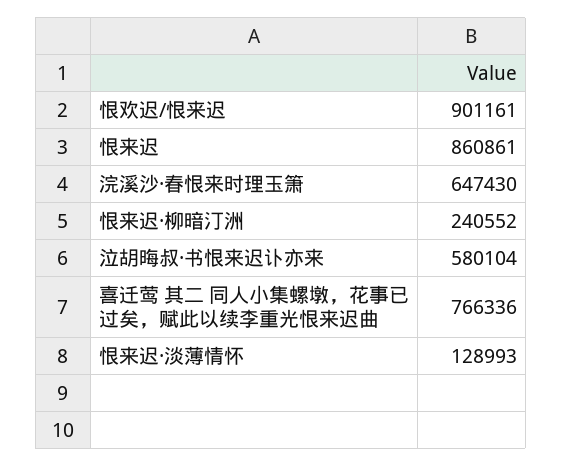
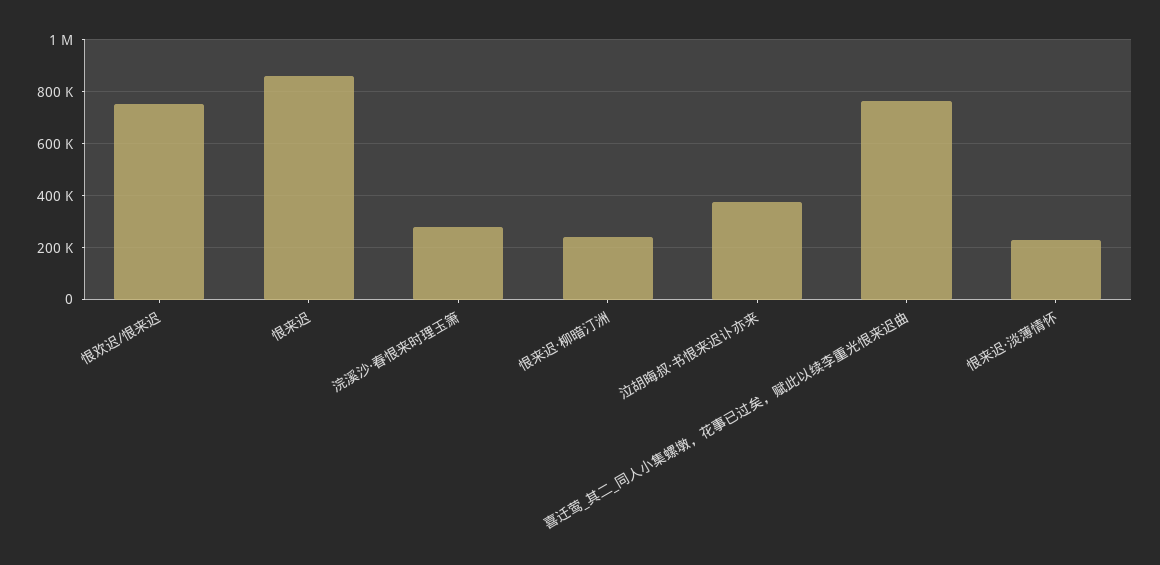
  {
-   "恨欢迟/恨来迟": 901161,
+   "恨欢迟/恨来迟": 750000,
    "恨来迟": 860861,
-   "浣溪沙·春恨来时理玉箫": 647430,
+   "浣溪沙·春恨来时理玉箫": 275000,
    "恨来迟·柳暗汀洲": 240552,
-   "泣胡晦叔·书恨来迟讣亦来": 580104,
+   "泣胡晦叔·书恨来迟讣亦来": 375000,
    "喜迁莺 其二 同人小集螺墩，花事已过矣，赋此以续李重光恨来迟曲": 766336,
-   "恨来迟·淡薄情怀": 128993
+   "恨来迟·淡薄情怀": 225000
  }

